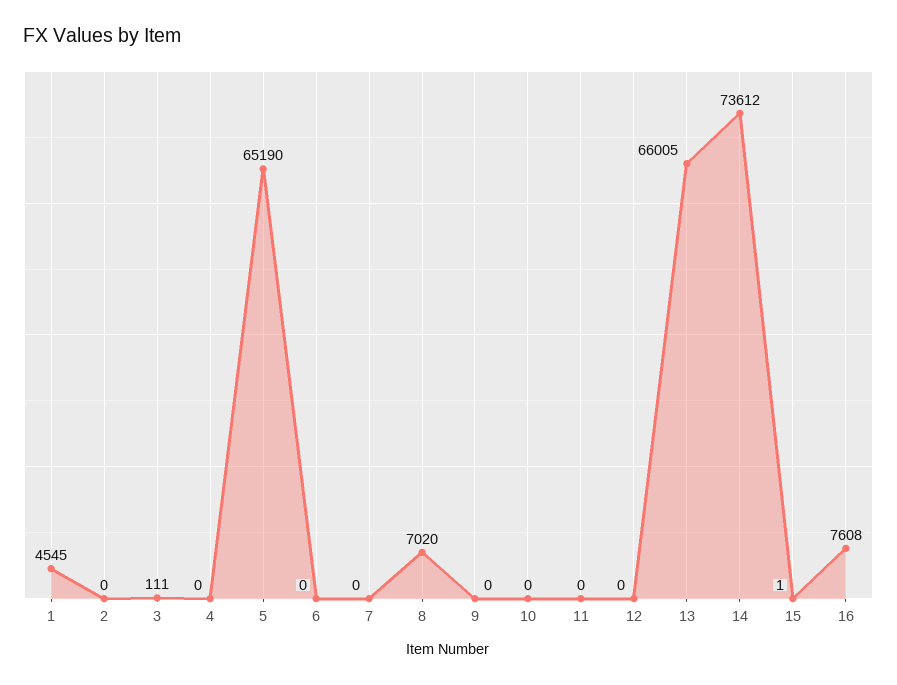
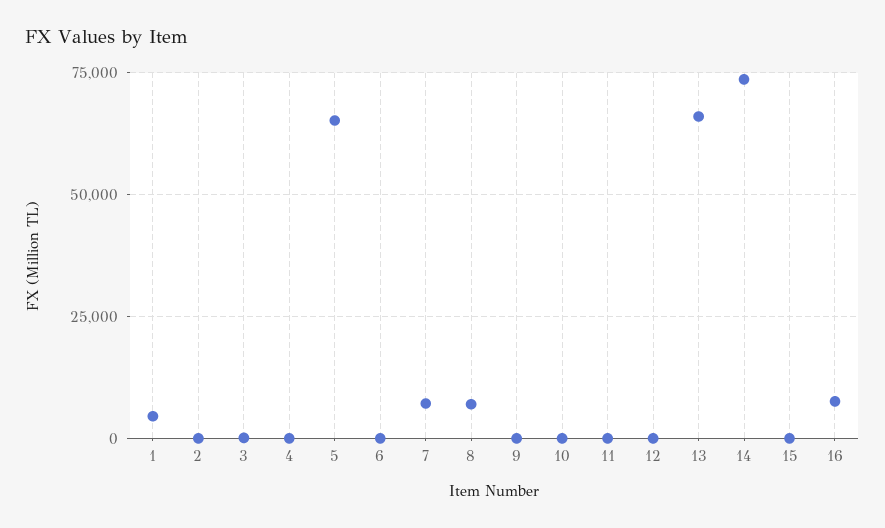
  {
    "1": 4545,
    "2": 0,
    "3": 111,
    "4": 0,
    "5": 65190,
    "6": 0,
-   "7": 0,
+   "7": 7500,
    "8": 7020,
    "9": 0,
    "10": 0,
    "11": 0,
    "12": 0,
    "13": 66005,
    "14": 73612,
    "15": 1,
    "16": 7608
  }

